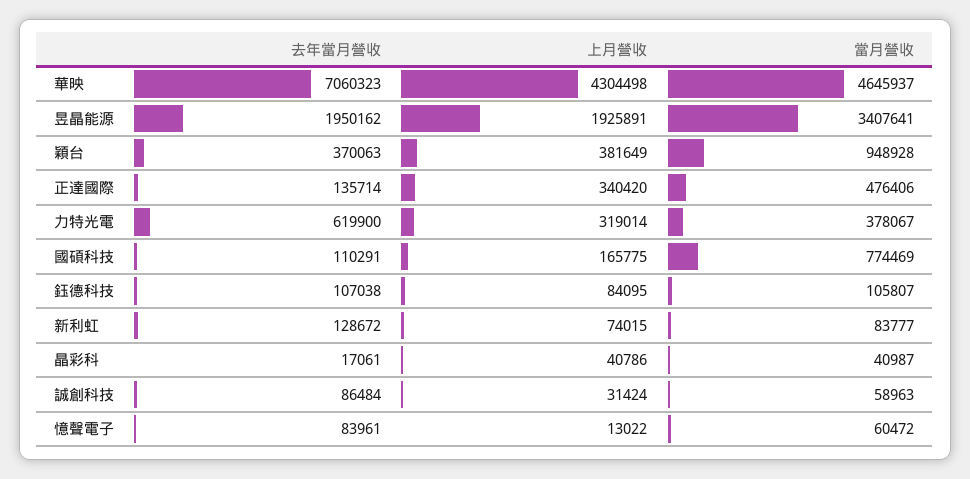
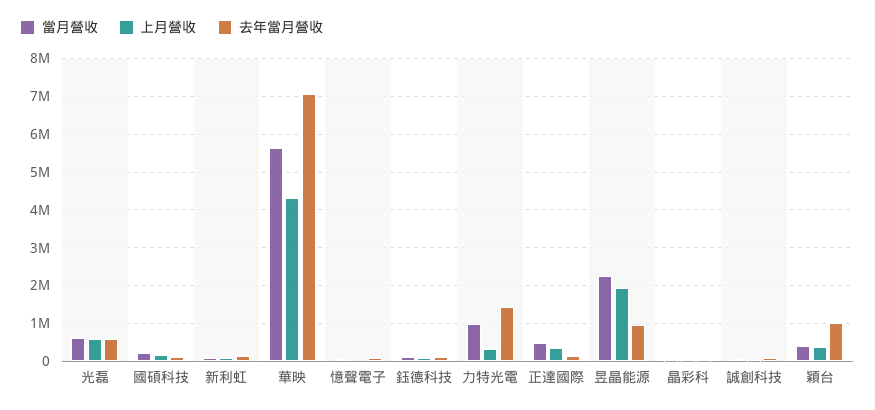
  {
    "去年當月營收": {
      "華映": 7060323,
-     "昱晶能源": 1950162,
+     "昱晶能源": 1000000,
-     "穎台": 370063,
+     "穎台": 1000000,
      "正達國際": 135714,
-     "力特光電": 619900,
+     "力特光電": 1400000,
      "國碩科技": 110291,
      "鈺德科技": 107038,
      "新利虹": 128672,
      "晶彩科": 17061,
      "誠創科技": 86484,
-     "憶聲電子": 83961
+     "憶聲電子": 83961,
+     "光磊": 600000
    },
    "上月營收": {
      "華映": 4304498,
      "昱晶能源": 1925891,
      "穎台": 381649,
      "正達國際": 340420,
      "力特光電": 319014,
      "國碩科技": 165775,
      "鈺德科技": 84095,
      "新利虹": 74015,
      "晶彩科": 40786,
      "誠創科技": 31424,
-     "憶聲電子": 13022
+     "憶聲電子": 13022,
+     "光磊": 600000
    },
    "當月營收": {
-     "華映": 4645937,
+     "華映": 5600000,
-     "昱晶能源": 3407641,
+     "昱晶能源": 2200000,
-     "穎台": 948928,
+     "穎台": 400000,
      "正達國際": 476406,
-     "力特光電": 378067,
+     "力特光電": 1000000,
-     "國碩科技": 774469,
+     "國碩科技": 200000,
      "鈺德科技": 105807,
      "新利虹": 83777,
      "晶彩科": 40987,
      "誠創科技": 58963,
-     "憶聲電子": 60472
+     "憶聲電子": 60472,
+     "光磊": 600000
    }
  }

